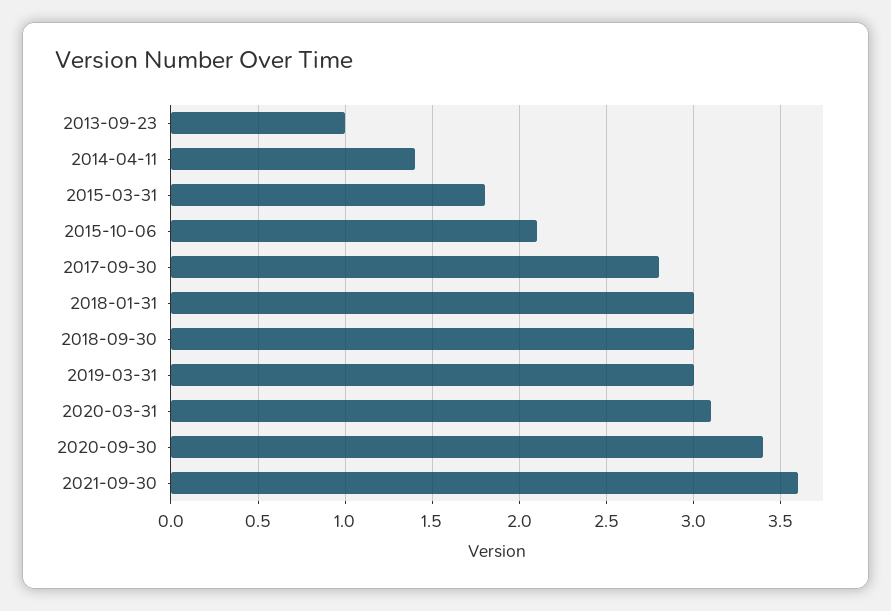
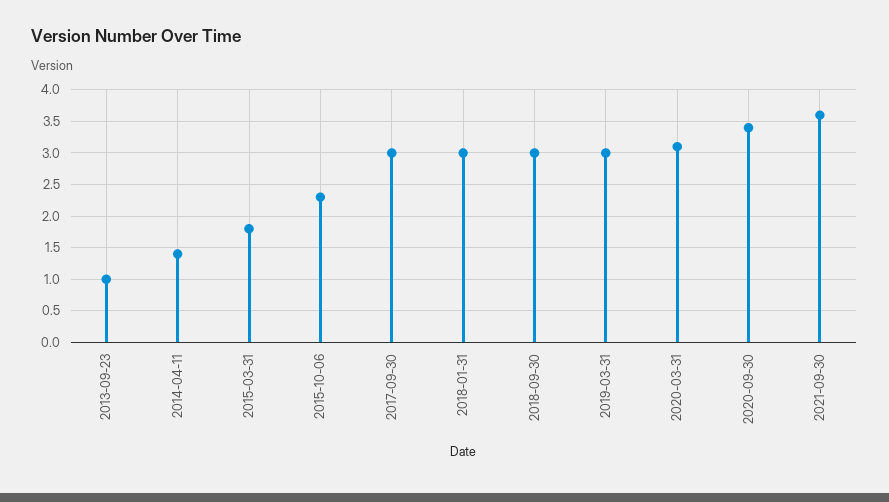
  {
    "2013-09-23": 1,
    "2014-04-11": 1.4,
    "2015-03-31": 1.8,
-   "2015-10-06": 2.1,
+   "2015-10-06": 2.3,
-   "2017-09-30": 2.8,
+   "2017-09-30": 3,
    "2018-01-31": 3,
    "2018-09-30": 3,
    "2019-03-31": 3,
    "2020-03-31": 3.1,
    "2020-09-30": 3.4,
    "2021-09-30": 3.6
  }

